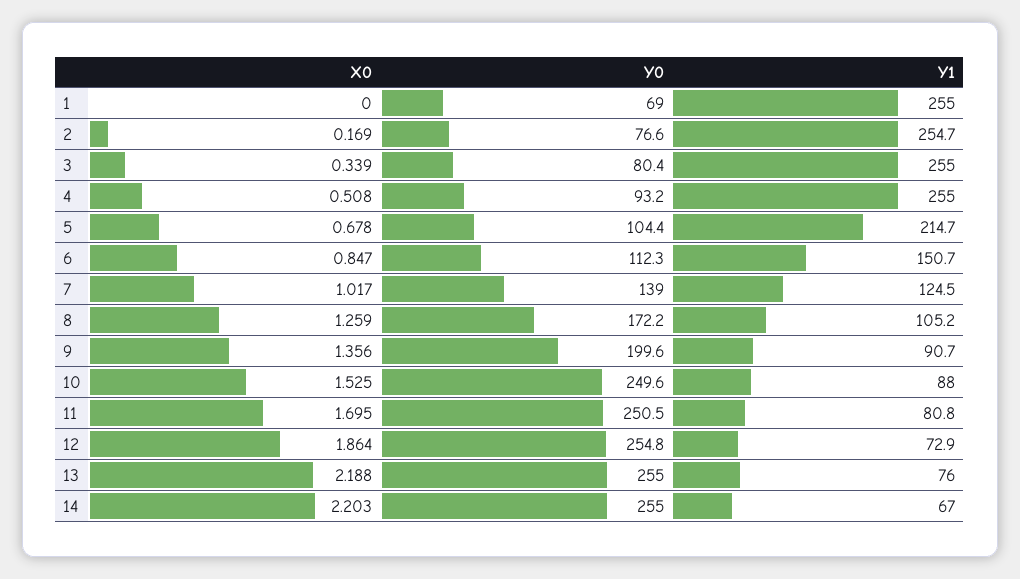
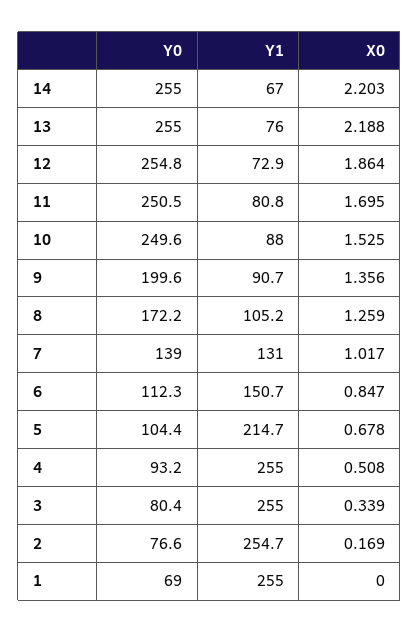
  {
    "X0": {
      "1": 0,
      "2": 0.169,
      "3": 0.339,
      "4": 0.508,
      "5": 0.678,
      "6": 0.847,
      "7": 1.017,
      "8": 1.259,
      "9": 1.356,
      "10": 1.525,
      "11": 1.695,
      "12": 1.864,
      "13": 2.188,
      "14": 2.203
    },
    "Y0": {
      "1": 69,
      "2": 76.6,
      "3": 80.4,
      "4": 93.2,
      "5": 104.4,
      "6": 112.3,
      "7": 139,
      "8": 172.2,
      "9": 199.6,
      "10": 249.6,
      "11": 250.5,
      "12": 254.8,
      "13": 255,
      "14": 255
    },
    "Y1": {
      "1": 255,
      "2": 254.7,
      "3": 255,
      "4": 255,
      "5": 214.7,
      "6": 150.7,
-     "7": 124.5,
+     "7": 131,
      "8": 105.2,
      "9": 90.7,
      "10": 88,
      "11": 80.8,
      "12": 72.9,
      "13": 76,
      "14": 67
    }
  }

